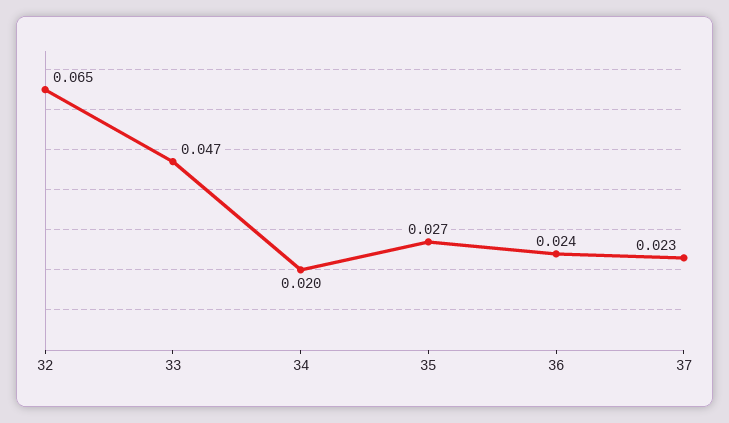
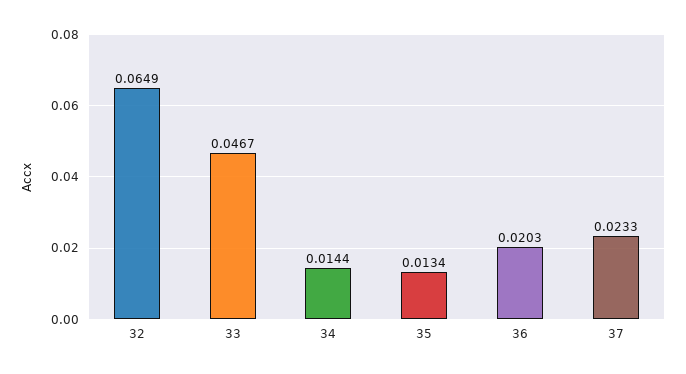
  {
    "32": 0.0649,
    "33": 0.0467,
-   "34": 0.02,
+   "34": 0.0144,
-   "35": 0.027,
+   "35": 0.0134,
-   "36": 0.024,
+   "36": 0.0203,
    "37": 0.0233
  }

